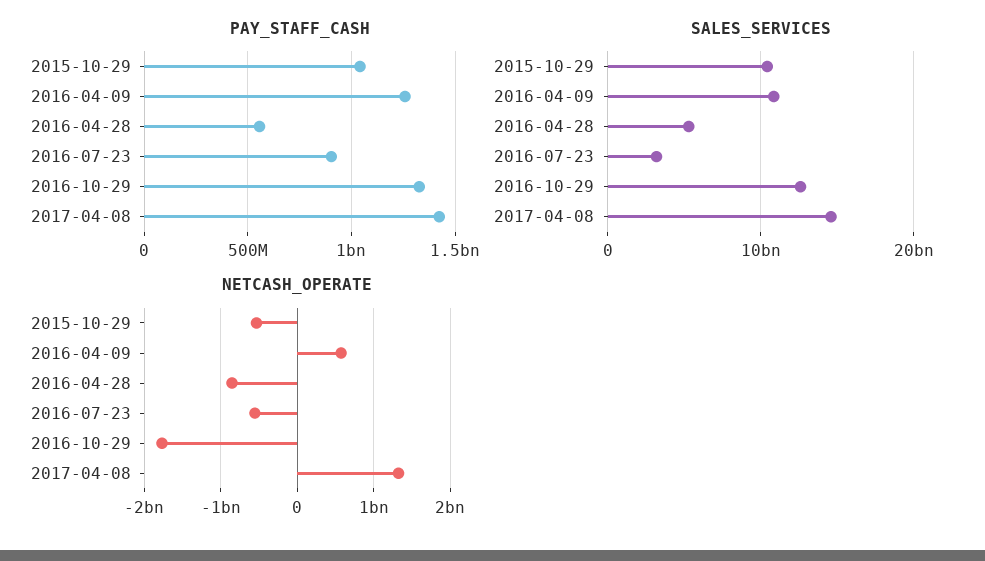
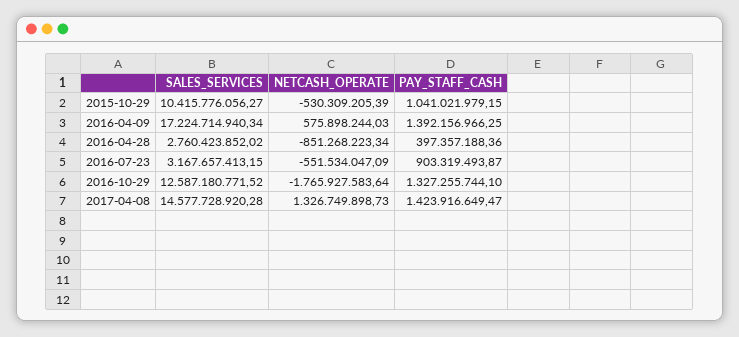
  {
    "PAY_STAFF_CASH": {
      "2015-10-29": 1041021979.15,
-     "2016-04-09": 1250000000,
+     "2016-04-09": 1392156966.25,
-     "2016-04-28": 550000000,
+     "2016-04-28": 397357188.36,
      "2016-07-23": 903319493.87,
      "2016-10-29": 1327255744.1,
      "2017-04-08": 1423916649.47
    },
    "SALES_SERVICES": {
      "2015-10-29": 10415776056.27,
-     "2016-04-09": 11000000000,
+     "2016-04-09": 17224714940.34,
-     "2016-04-28": 5000000000,
+     "2016-04-28": 2760423852.02,
      "2016-07-23": 3167657413.15,
      "2016-10-29": 12587180771.52,
      "2017-04-08": 14577728920.28
    },
    "NETCASH_OPERATE": {
      "2015-10-29": -530309205.39,
      "2016-04-09": 575898244.03,
      "2016-04-28": -851268223.34,
      "2016-07-23": -551534047.09,
      "2016-10-29": -1765927583.64,
      "2017-04-08": 1326749898.73
    }
  }

